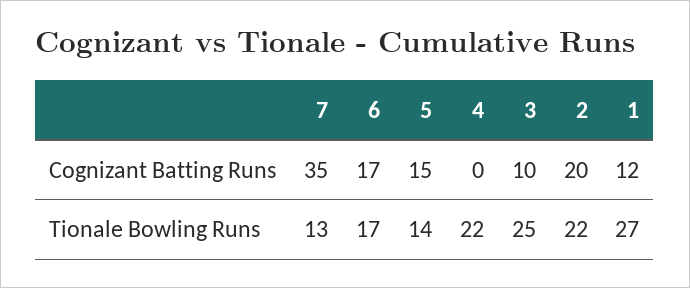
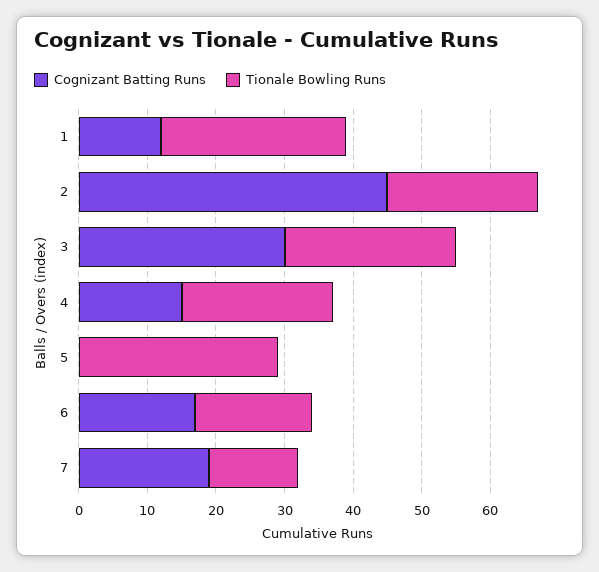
  {
    "Cognizant Batting Runs": {
-     "7": 35,
+     "7": 20,
      "6": 17,
-     "5": 15,
+     "5": 0,
-     "4": 0,
+     "4": 15,
-     "3": 10,
+     "3": 30,
-     "2": 20,
+     "2": 45,
      "1": 12
    },
    "Tionale Bowling Runs": {
      "7": 13,
      "6": 17,
-     "5": 14,
+     "5": 30,
      "4": 22,
      "3": 25,
      "2": 22,
      "1": 27
    }
  }

